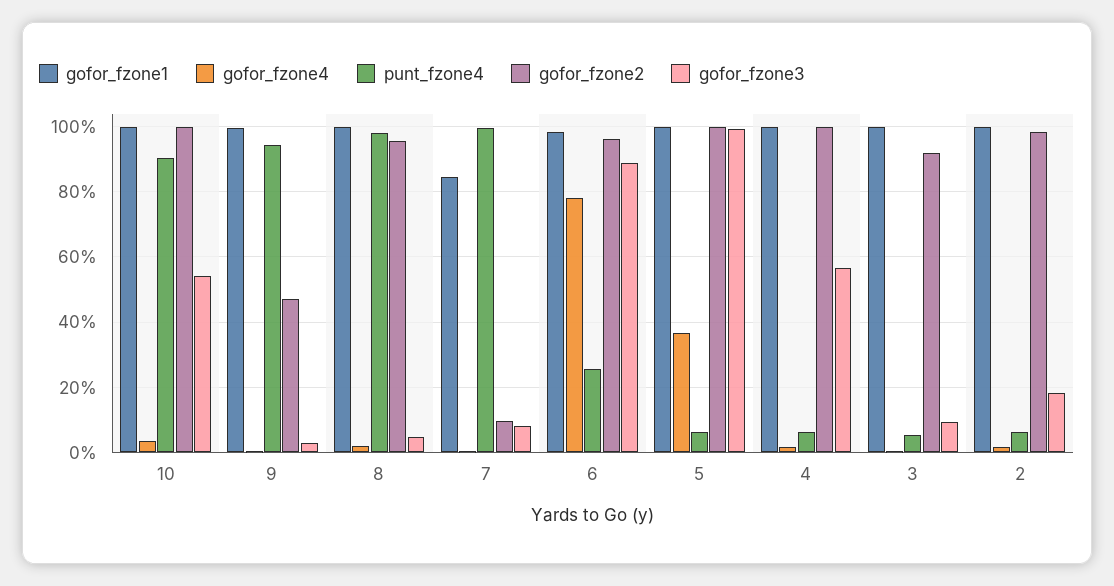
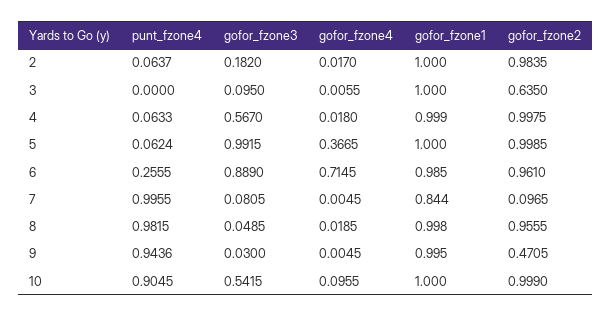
  {
    "gofor_fzone1": {
      "10": 1,
      "9": 0.995,
      "8": 0.998,
      "7": 0.844,
      "6": 0.985,
      "5": 1,
      "4": 0.999,
      "3": 1,
      "2": 1
    },
    "gofor_fzone4": {
-     "10": 0.04,
+     "10": 0.0955,
      "9": 0.0045,
      "8": 0.0185,
      "7": 0.0045,
-     "6": 0.78,
+     "6": 0.7145,
      "5": 0.3665,
      "4": 0.018,
      "3": 0.0055,
      "2": 0.017
    },
    "punt_fzone4": {
      "10": 0.9045,
      "9": 0.9436,
      "8": 0.9815,
      "7": 0.9955,
      "6": 0.2555,
      "5": 0.0624,
      "4": 0.0633,
-     "3": 0.06,
+     "3": 0,
      "2": 0.0637
    },
    "gofor_fzone2": {
      "10": 0.999,
      "9": 0.4705,
      "8": 0.9555,
      "7": 0.0965,
      "6": 0.961,
      "5": 0.9985,
      "4": 0.9975,
-     "3": 0.92,
+     "3": 0.635,
      "2": 0.9835
    },
    "gofor_fzone3": {
      "10": 0.5415,
      "9": 0.03,
      "8": 0.0485,
      "7": 0.0805,
      "6": 0.889,
      "5": 0.9915,
      "4": 0.567,
      "3": 0.095,
      "2": 0.182
    }
  }

